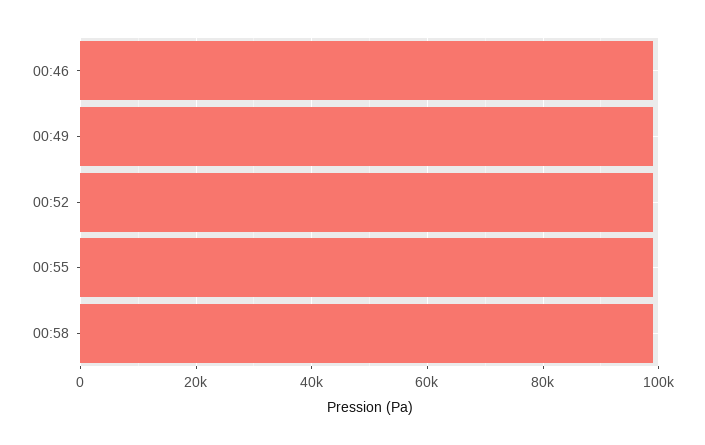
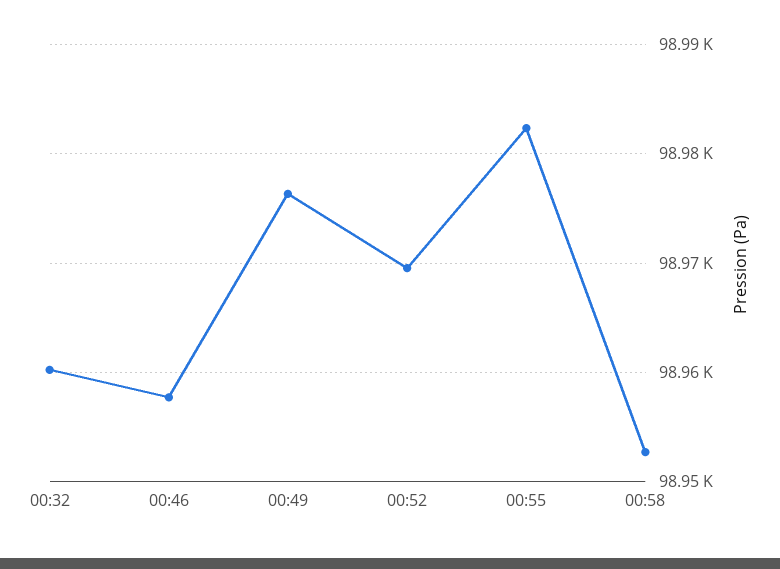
  {
    "00:46": 98958,
    "00:49": 98976,
    "00:52": 98970,
    "00:55": 98982,
-   "00:58": 98953
+   "00:58": 98953,
+   "00:32": 98960
  }

